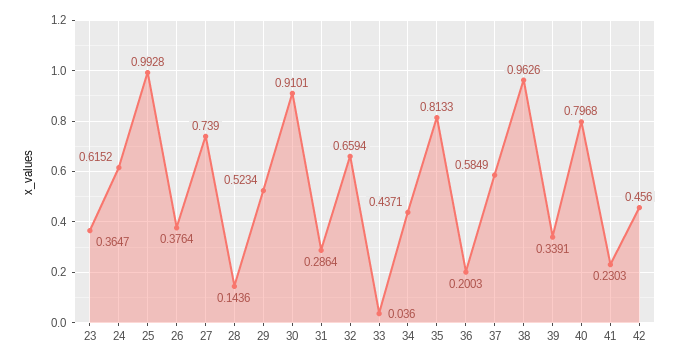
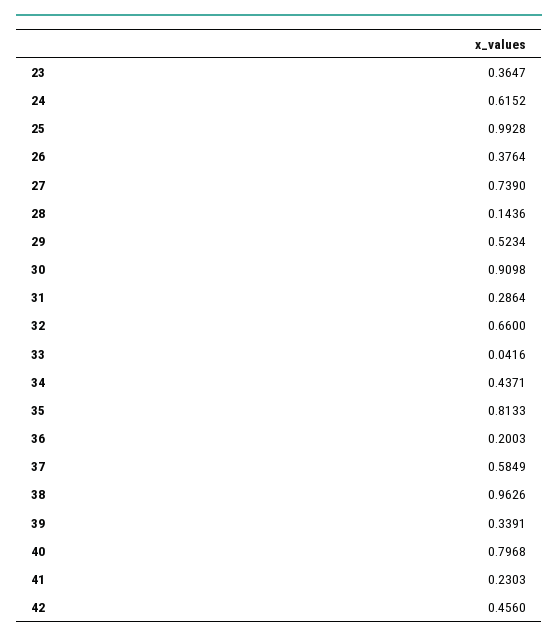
  {
    "23": 0.3647,
    "24": 0.6152,
    "25": 0.9928,
    "26": 0.3764,
    "27": 0.739,
    "28": 0.1436,
    "29": 0.5234,
-   "30": 0.9101,
+   "30": 0.9098,
    "31": 0.2864,
-   "32": 0.6594,
+   "32": 0.66,
-   "33": 0.036,
+   "33": 0.0416,
    "34": 0.4371,
    "35": 0.8133,
    "36": 0.2003,
    "37": 0.5849,
    "38": 0.9626,
    "39": 0.3391,
    "40": 0.7968,
    "41": 0.2303,
    "42": 0.456
  }

